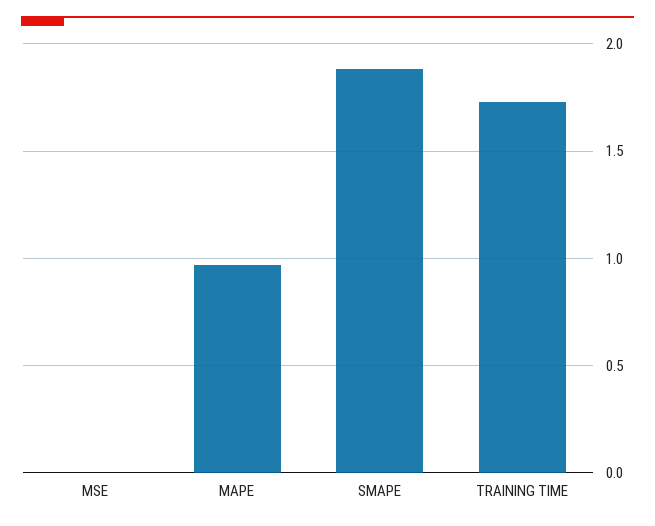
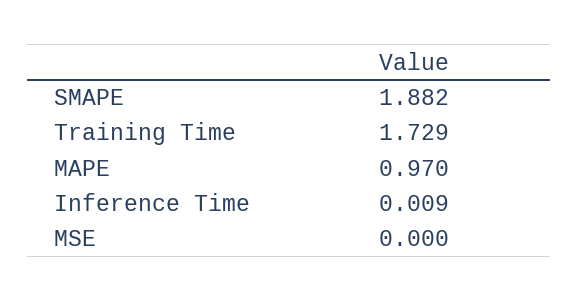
  {
    "MSE": 0,
    "MAPE": 0.97,
    "SMAPE": 1.882,
-   "TRAINING TIME": 1.729
+   "TRAINING TIME": 1.729,
+   "Inference Time": 0.009
  }

